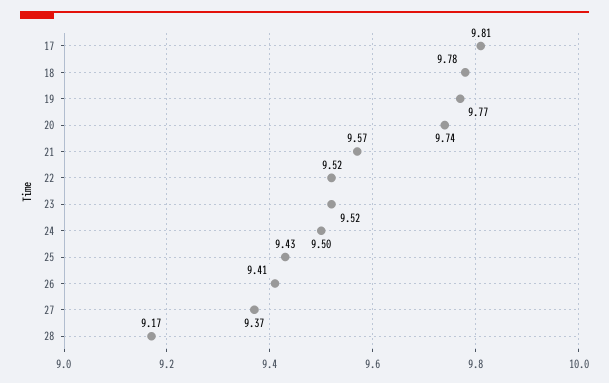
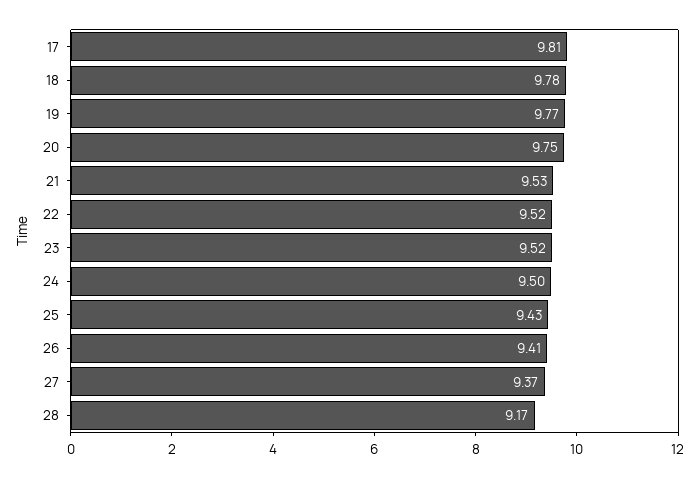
  {
    "17": 9.81,
    "18": 9.78,
    "19": 9.77,
-   "20": 9.74,
+   "20": 9.75,
-   "21": 9.57,
+   "21": 9.53,
    "22": 9.52,
    "23": 9.52,
    "24": 9.5,
    "25": 9.43,
    "26": 9.41,
    "27": 9.37,
    "28": 9.17
  }

